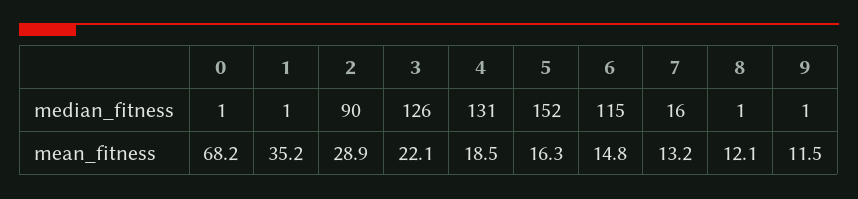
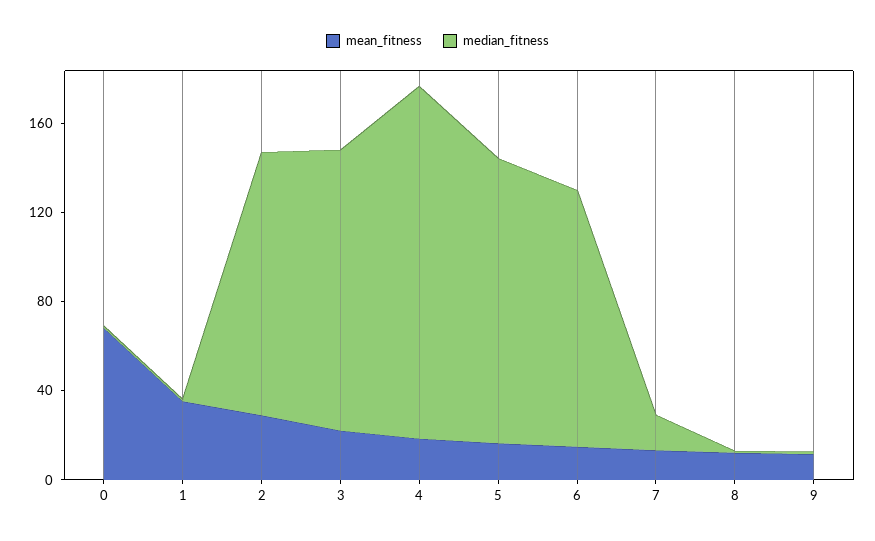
  {
    "median_fitness": {
      "0": 1,
      "1": 1,
-     "2": 90,
+     "2": 120,
      "3": 126,
-     "4": 131,
+     "4": 160,
-     "5": 152,
+     "5": 130,
      "6": 115,
      "7": 16,
      "8": 1,
      "9": 1
    },
    "mean_fitness": {
      "0": 68.2,
      "1": 35.2,
      "2": 28.9,
      "3": 22.1,
      "4": 18.5,
      "5": 16.3,
      "6": 14.8,
      "7": 13.2,
      "8": 12.1,
      "9": 11.5
    }
  }

